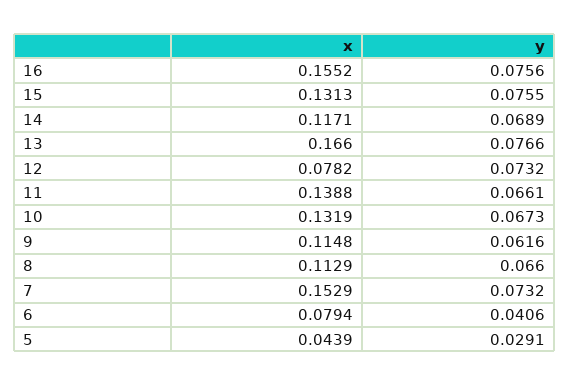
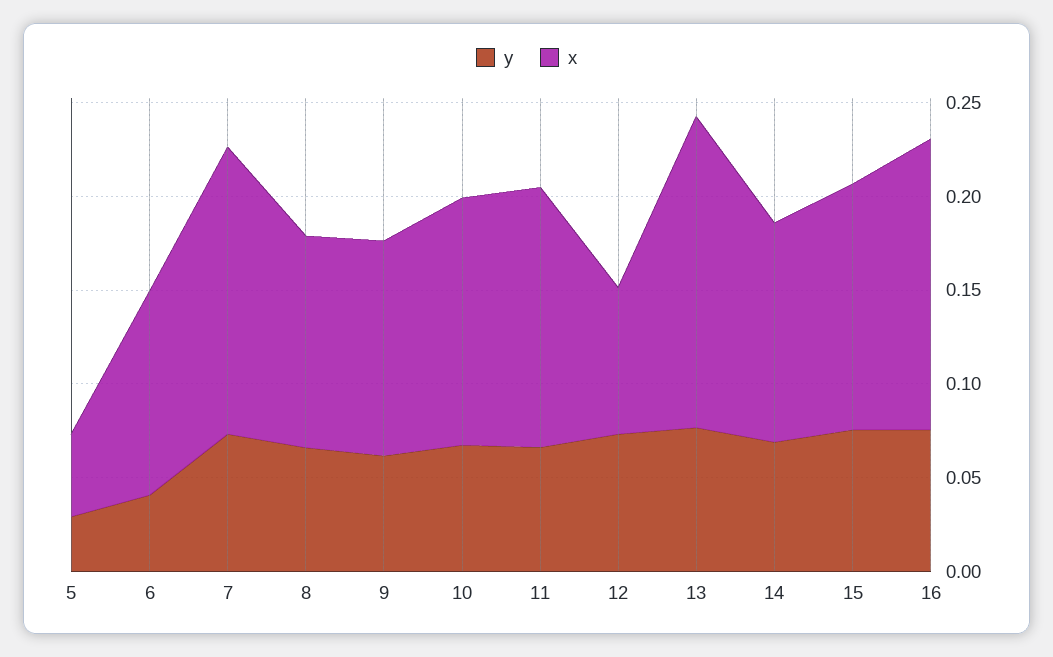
  {
    "x": {
      "16": 0.1552,
      "15": 0.1313,
      "14": 0.1171,
      "13": 0.166,
      "12": 0.0782,
      "11": 0.1388,
      "10": 0.1319,
      "9": 0.1148,
      "8": 0.1129,
      "7": 0.1529,
-     "6": 0.0794,
+     "6": 0.11,
      "5": 0.0439
    },
    "y": {
      "16": 0.0756,
      "15": 0.0755,
      "14": 0.0689,
      "13": 0.0766,
      "12": 0.0732,
      "11": 0.0661,
      "10": 0.0673,
      "9": 0.0616,
      "8": 0.066,
      "7": 0.0732,
      "6": 0.0406,
      "5": 0.0291
    }
  }

